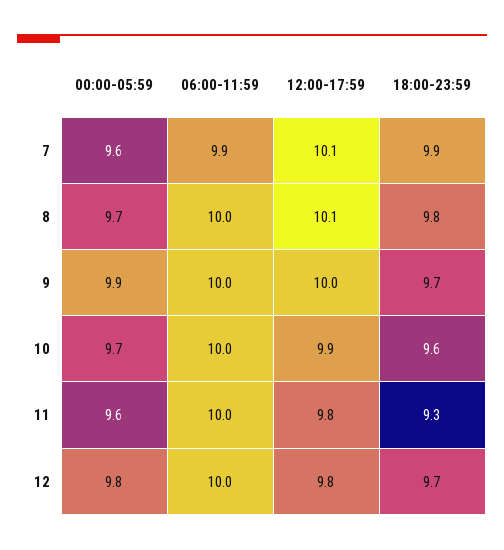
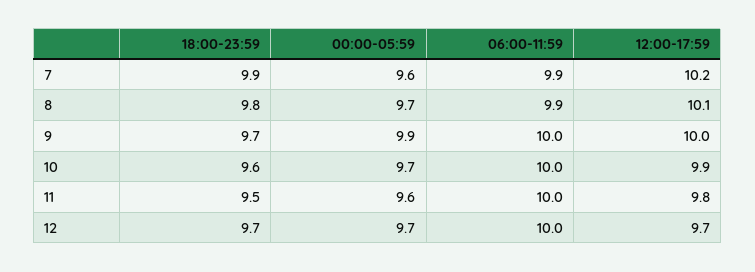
  {
    "00:00-05:59": {
      "7": 9.6,
      "8": 9.7,
      "9": 9.9,
      "10": 9.7,
      "11": 9.6,
-     "12": 9.8
+     "12": 9.7
    },
    "06:00-11:59": {
      "7": 9.9,
-     "8": 10,
+     "8": 9.9,
      "9": 10,
      "10": 10,
      "11": 10,
      "12": 10
    },
    "12:00-17:59": {
-     "7": 10.1,
+     "7": 10.2,
      "8": 10.1,
      "9": 10,
      "10": 9.9,
      "11": 9.8,
-     "12": 9.8
+     "12": 9.7
    },
    "18:00-23:59": {
      "7": 9.9,
      "8": 9.8,
      "9": 9.7,
      "10": 9.6,
-     "11": 9.3,
+     "11": 9.5,
      "12": 9.7
    }
  }

